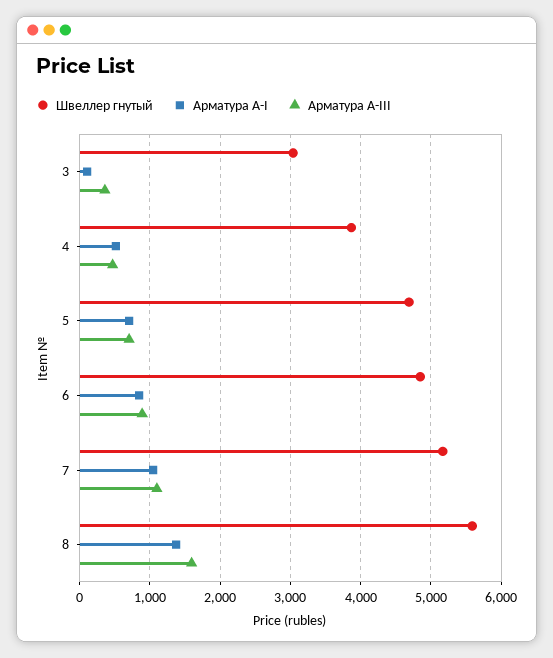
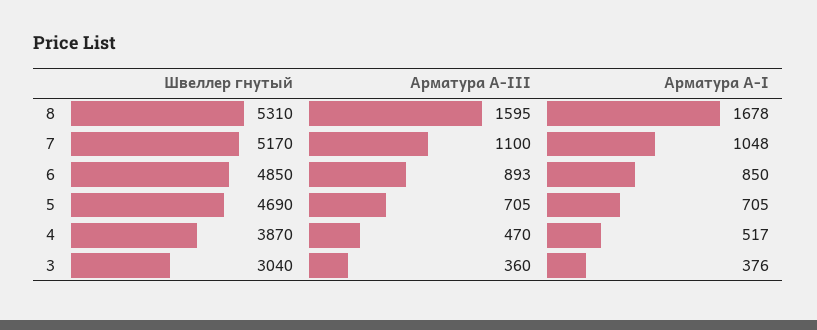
  {
    "Швеллер гнутый": {
      "3": 3040,
      "4": 3870,
      "5": 4690,
      "6": 4850,
      "7": 5170,
-     "8": 5600
+     "8": 5310
    },
    "Арматура A-I": {
-     "3": 100,
+     "3": 376,
      "4": 517,
      "5": 705,
      "6": 850,
      "7": 1048,
-     "8": 1400
+     "8": 1678
    },
    "Арматура A-III": {
      "3": 360,
      "4": 470,
      "5": 705,
      "6": 893,
      "7": 1100,
      "8": 1595
    }
  }

